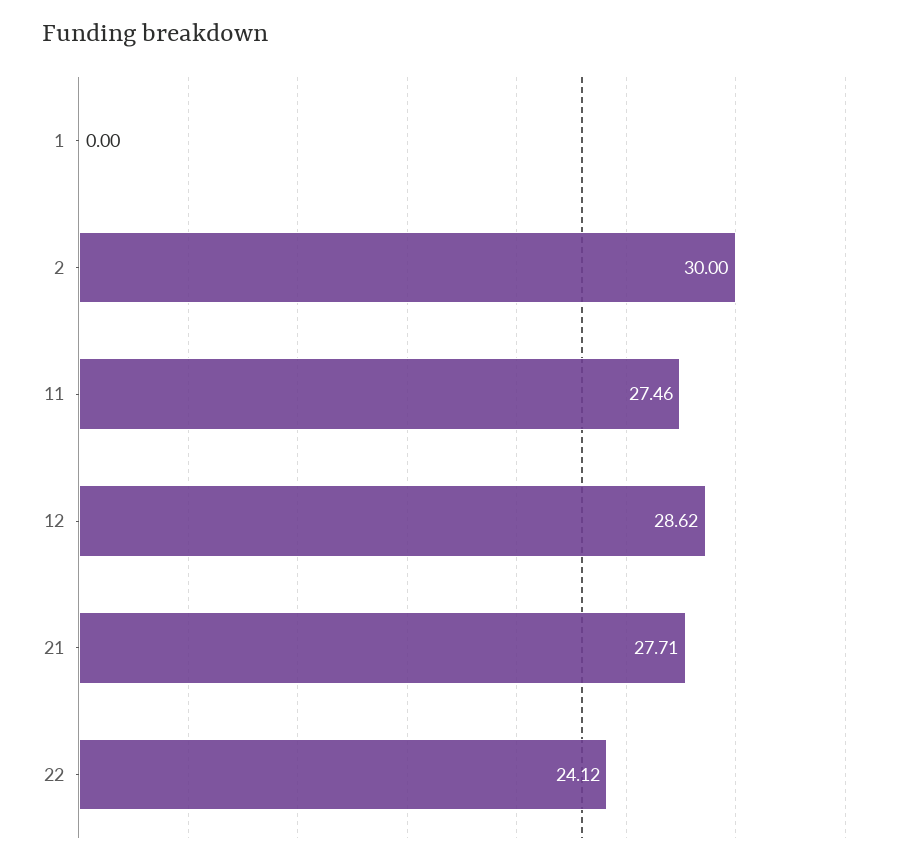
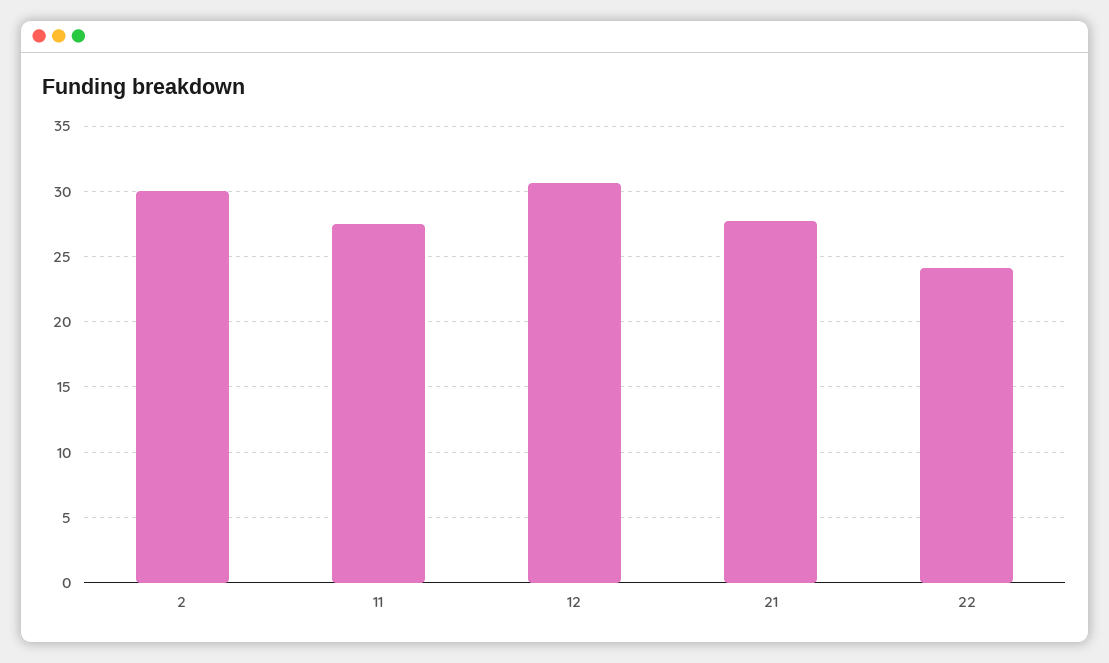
  {
-   "1": 0,
    "2": 30,
    "11": 27.46,
-   "12": 28.62,
+   "12": 30.5,
    "21": 27.71,
    "22": 24.12
  }

